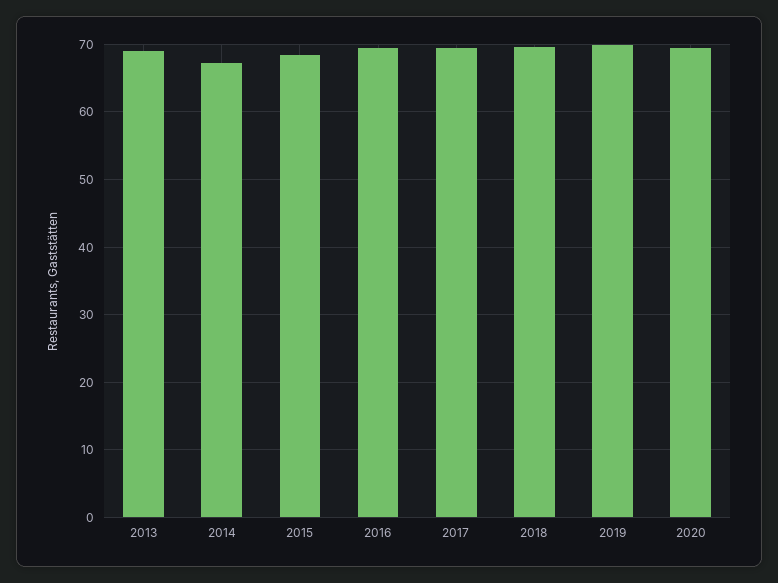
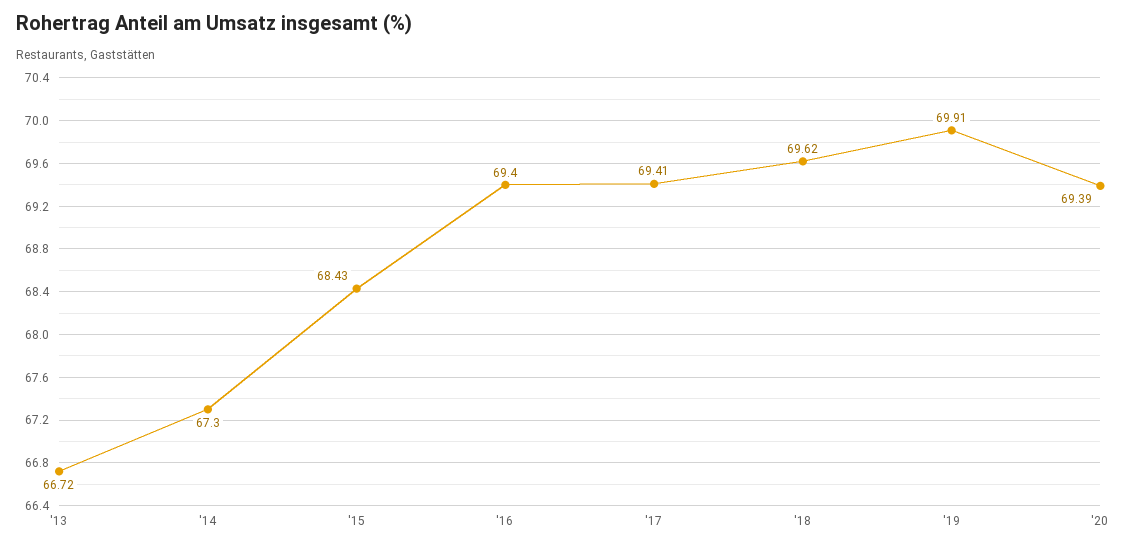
  {
-   "2013": 69,
+   "2013": 66.72,
    "2014": 67.3,
    "2015": 68.43,
    "2016": 69.4,
    "2017": 69.41,
    "2018": 69.62,
    "2019": 69.91,
    "2020": 69.39
  }

